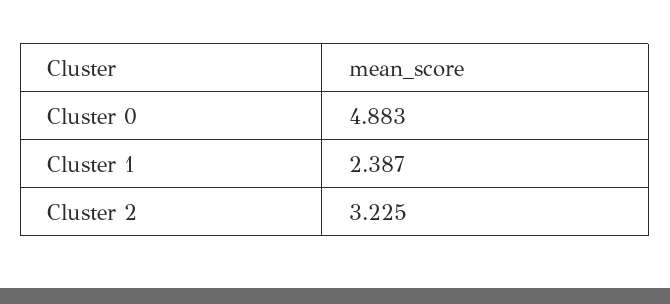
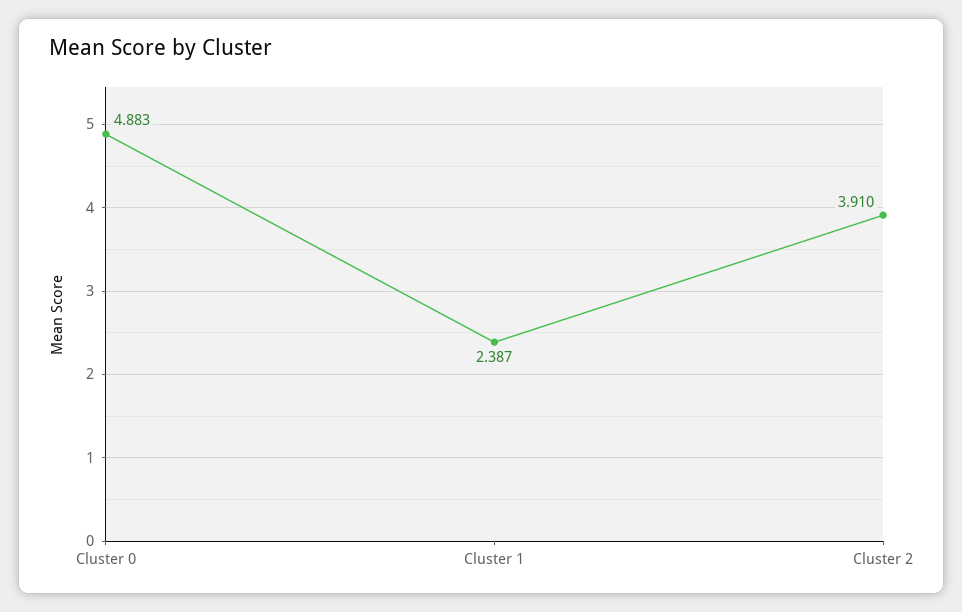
  {
    "Cluster 0": 4.883,
    "Cluster 1": 2.387,
-   "Cluster 2": 3.225
+   "Cluster 2": 3.91
  }

